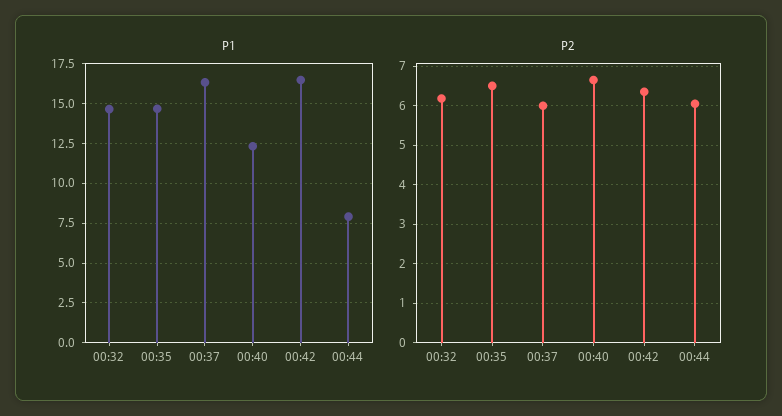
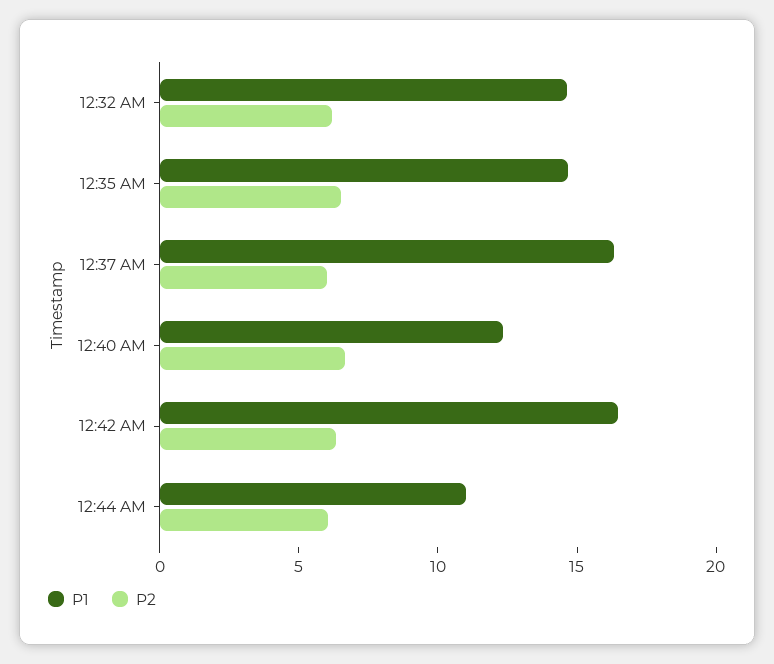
  {
    "P1": {
      "00:32": 14.5,
      "00:35": 14.5,
      "00:37": 16.5,
      "00:40": 12.5,
      "00:42": 16.5,
-     "00:44": 8
+     "00:44": 11
    },
    "P2": {
      "00:32": 6.2,
      "00:35": 6.6,
      "00:37": 6,
      "00:40": 6.6,
      "00:42": 6.4,
      "00:44": 6
    }
  }

